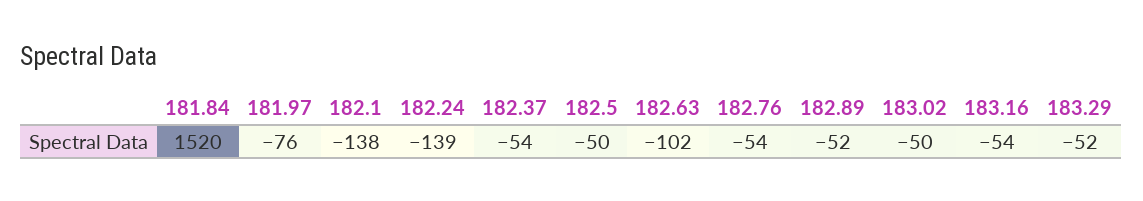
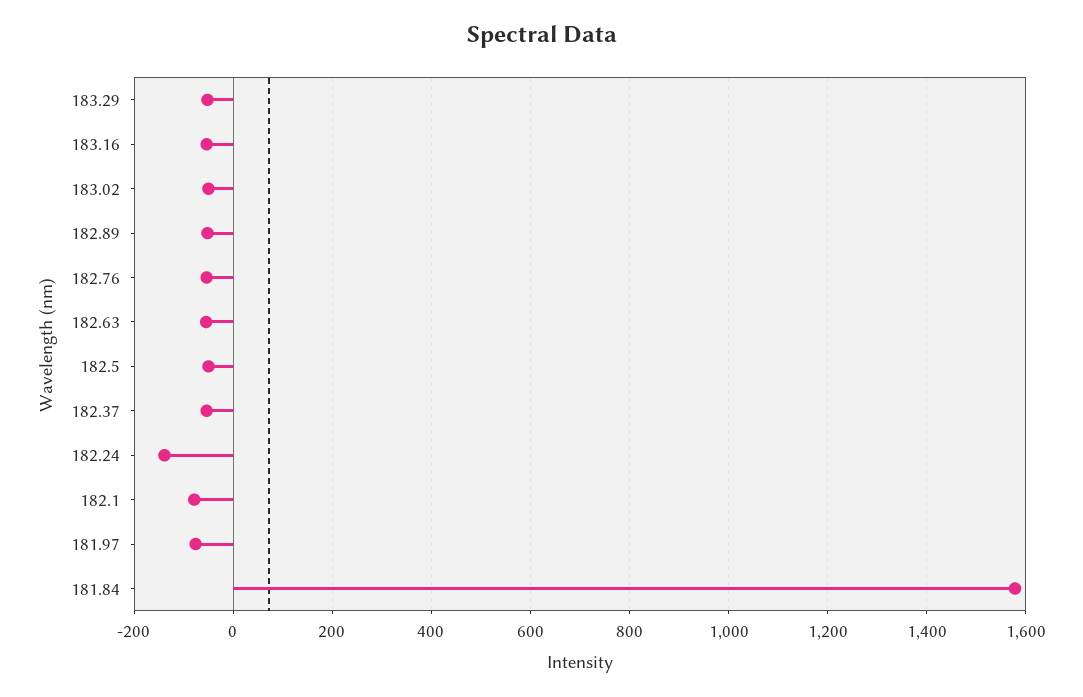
  {
-   "181.84": 1520,
+   "181.84": 1580,
    "181.97": -76,
-   "182.1": -138,
+   "182.1": -80,
    "182.24": -139,
    "182.37": -54,
    "182.5": -50,
-   "182.63": -102,
+   "182.63": -60,
    "182.76": -54,
    "182.89": -52,
    "183.02": -50,
    "183.16": -54,
    "183.29": -52
  }

